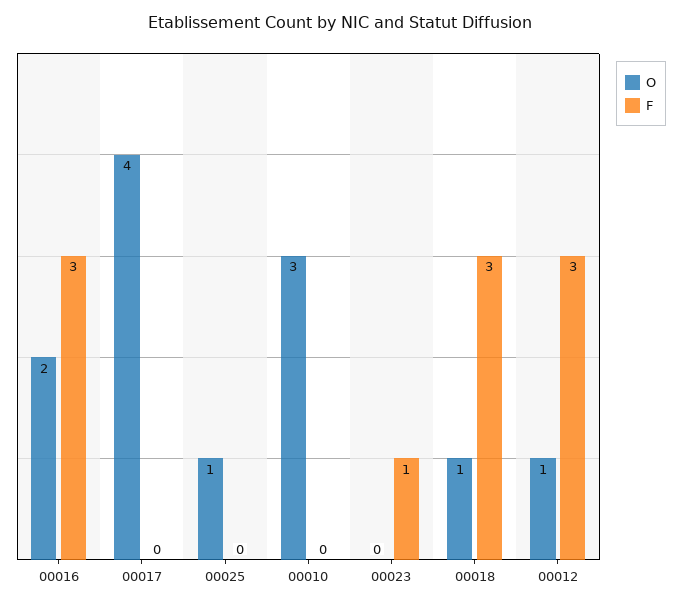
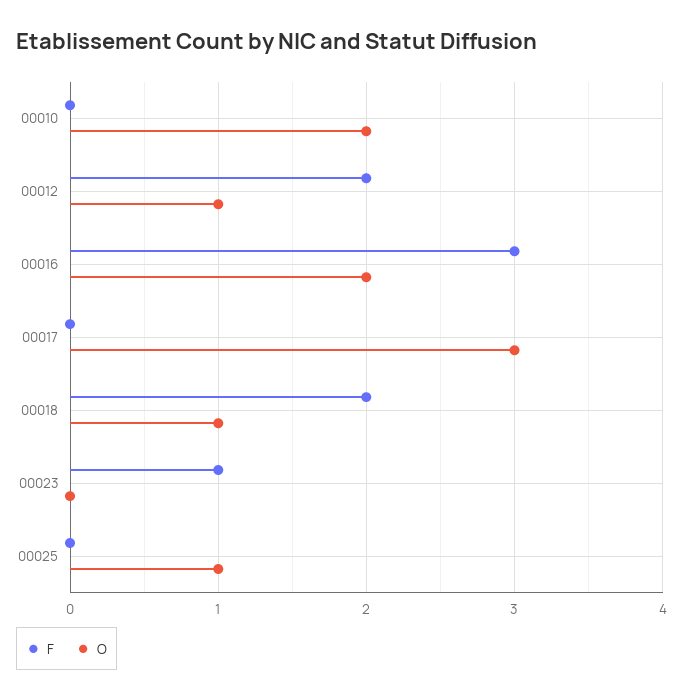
  {
    "O": {
      "00016": 2,
-     "00017": 4,
+     "00017": 3,
      "00025": 1,
-     "00010": 3,
+     "00010": 2,
      "00023": 0,
      "00018": 1,
      "00012": 1
    },
    "F": {
      "00016": 3,
      "00017": 0,
      "00025": 0,
      "00010": 0,
      "00023": 1,
-     "00018": 3,
+     "00018": 2,
-     "00012": 3
+     "00012": 2
    }
  }

